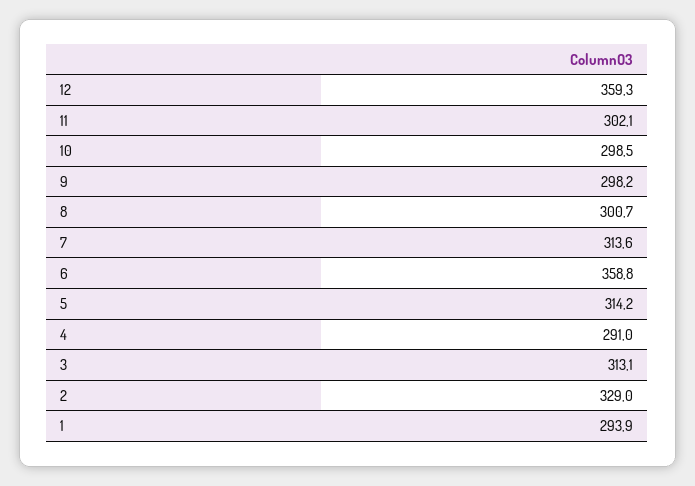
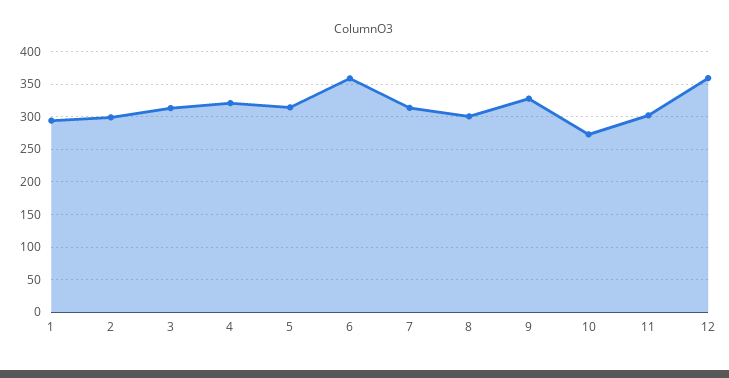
  {
    "12": 359.3,
    "11": 302.1,
-   "10": 298.5,
+   "10": 270,
-   "9": 298.2,
+   "9": 330,
    "8": 300.7,
    "7": 313.6,
    "6": 358.8,
    "5": 314.2,
-   "4": 291,
+   "4": 320,
    "3": 313.1,
-   "2": 329,
+   "2": 300,
    "1": 293.9
  }

